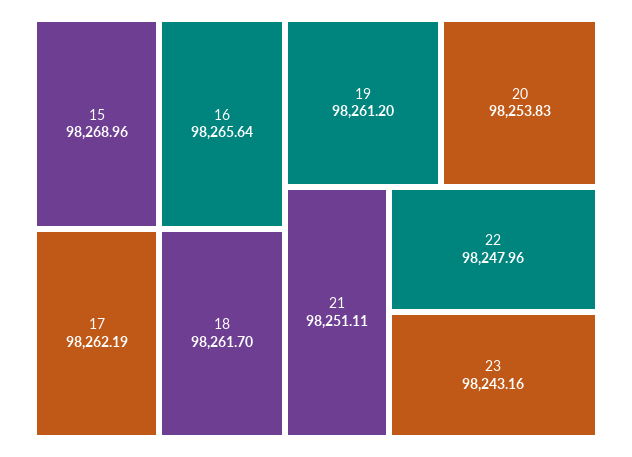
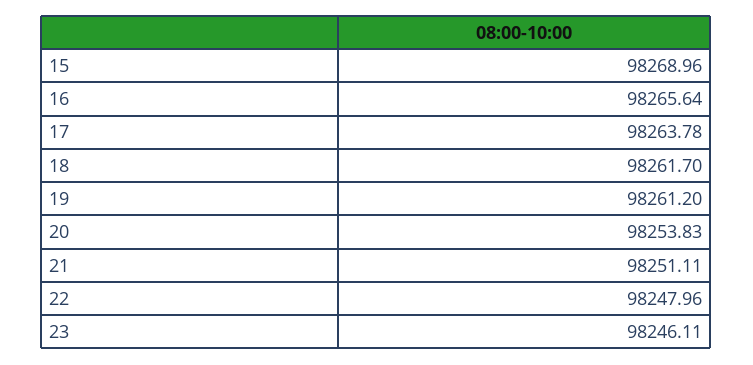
  {
    "15": 98268.96,
    "16": 98265.64,
-   "17": 98262.19,
+   "17": 98263.78,
    "18": 98261.7,
    "19": 98261.2,
    "20": 98253.83,
    "21": 98251.11,
    "22": 98247.96,
-   "23": 98243.16
+   "23": 98246.11
  }

